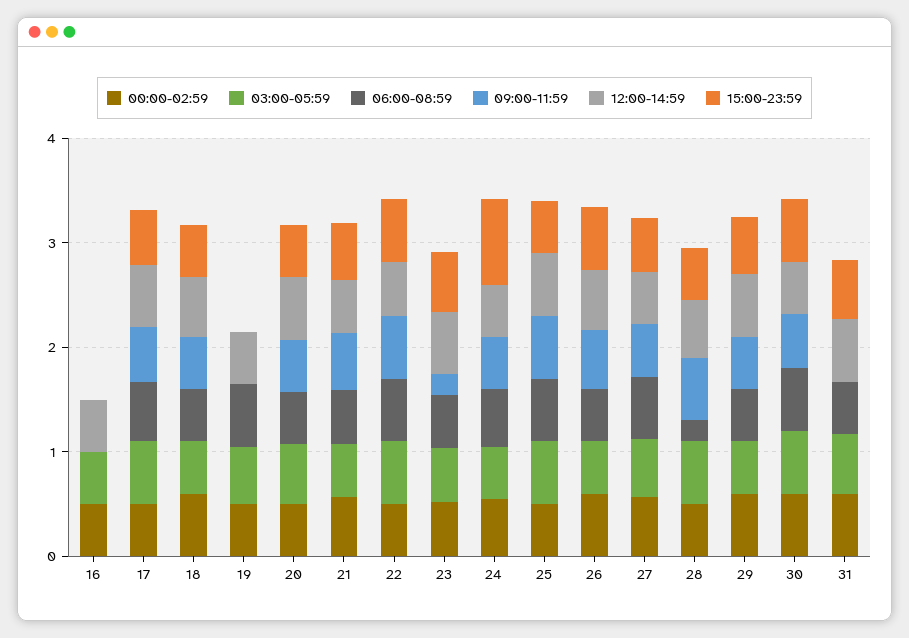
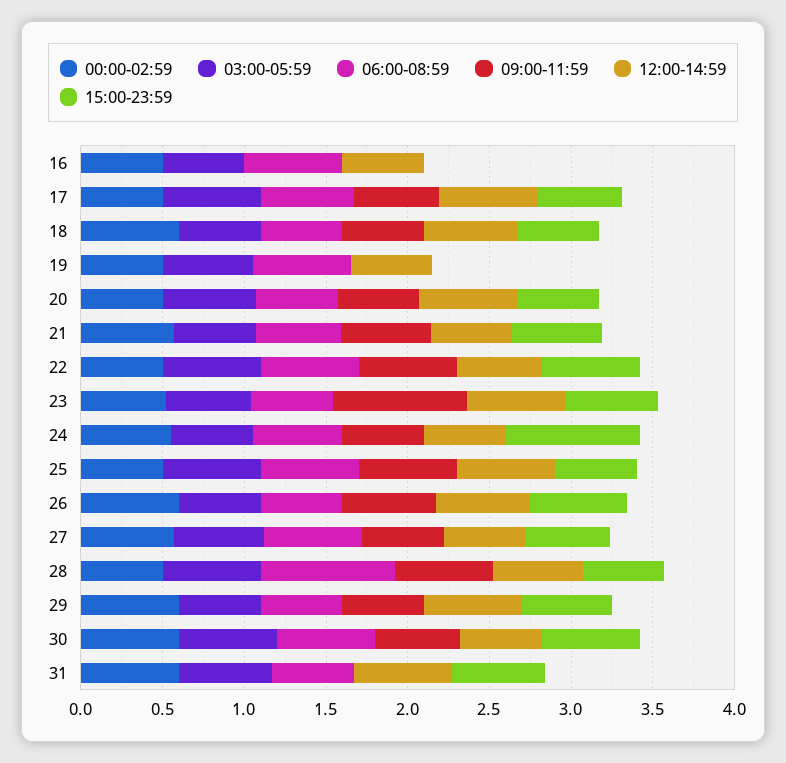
  {
    "00:00-02:59": {
      "16": 0.5,
      "17": 0.5,
      "18": 0.6,
      "19": 0.5,
      "20": 0.5,
      "21": 0.6,
      "22": 0.5,
      "23": 0.5,
      "24": 0.6,
      "25": 0.5,
      "26": 0.6,
      "27": 0.6,
      "28": 0.5,
      "29": 0.6,
      "30": 0.6,
      "31": 0.6
    },
    "03:00-05:59": {
      "16": 0.5,
      "17": 0.6,
      "18": 0.5,
      "19": 0.6,
      "20": 0.6,
      "21": 0.5,
      "22": 0.6,
      "23": 0.5,
      "24": 0.5,
      "25": 0.6,
      "26": 0.5,
      "27": 0.6,
      "28": 0.6,
      "29": 0.5,
      "30": 0.6,
      "31": 0.6
    },
    "06:00-08:59": {
-     "16": 0,
+     "16": 0.6,
      "17": 0.6,
      "18": 0.5,
      "19": 0.6,
      "20": 0.5,
      "21": 0.5,
      "22": 0.6,
      "23": 0.5,
      "24": 0.6,
      "25": 0.6,
      "26": 0.5,
      "27": 0.6,
-     "28": 0.2,
+     "28": 0.8,
      "29": 0.5,
      "30": 0.6,
      "31": 0.5
    },
    "09:00-11:59": {
      "16": 0,
      "17": 0.5,
      "18": 0.5,
      "19": 0,
      "20": 0.5,
      "21": 0.6,
      "22": 0.6,
-     "23": 0.2,
+     "23": 0.8,
      "24": 0.5,
      "25": 0.6,
      "26": 0.6,
      "27": 0.5,
      "28": 0.6,
      "29": 0.5,
      "30": 0.5,
      "31": 0
    },
    "12:00-14:59": {
      "16": 0.5,
      "17": 0.6,
      "18": 0.6,
      "19": 0.5,
      "20": 0.6,
      "21": 0.5,
      "22": 0.5,
      "23": 0.6,
      "24": 0.5,
      "25": 0.6,
      "26": 0.6,
      "27": 0.5,
      "28": 0.6,
      "29": 0.6,
      "30": 0.5,
      "31": 0.6
    },
    "15:00-23:59": {
      "16": 0,
      "17": 0.5,
      "18": 0.5,
      "19": 0,
      "20": 0.5,
      "21": 0.6,
      "22": 0.6,
      "23": 0.6,
      "24": 0.8,
      "25": 0.5,
      "26": 0.6,
      "27": 0.5,
      "28": 0.5,
      "29": 0.6,
      "30": 0.6,
      "31": 0.6
    }
  }

